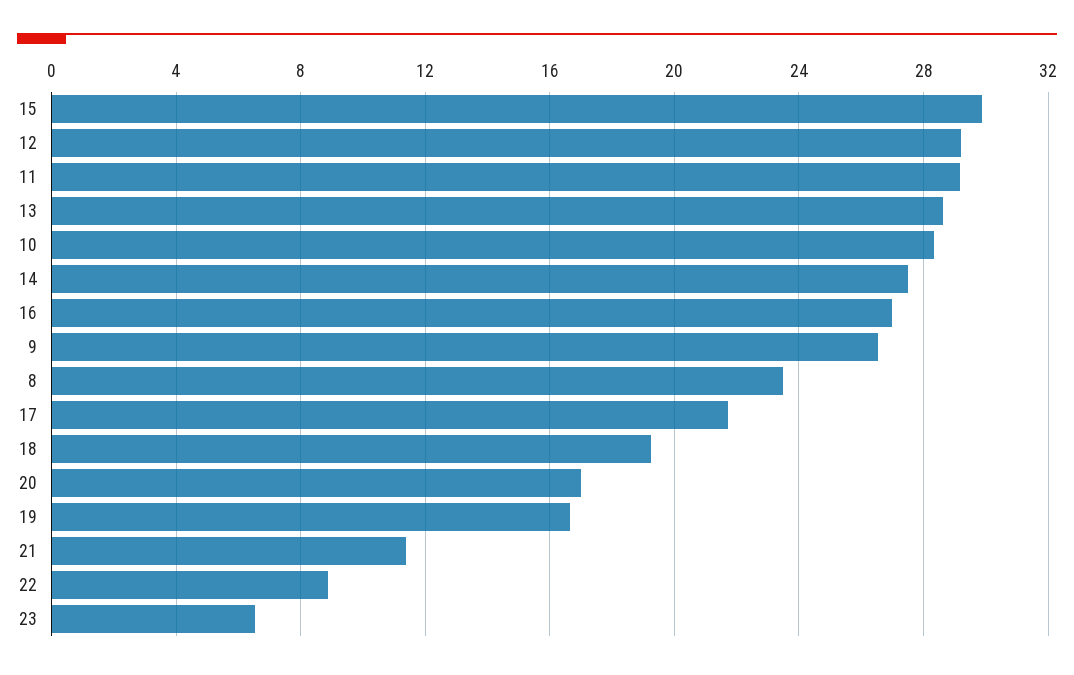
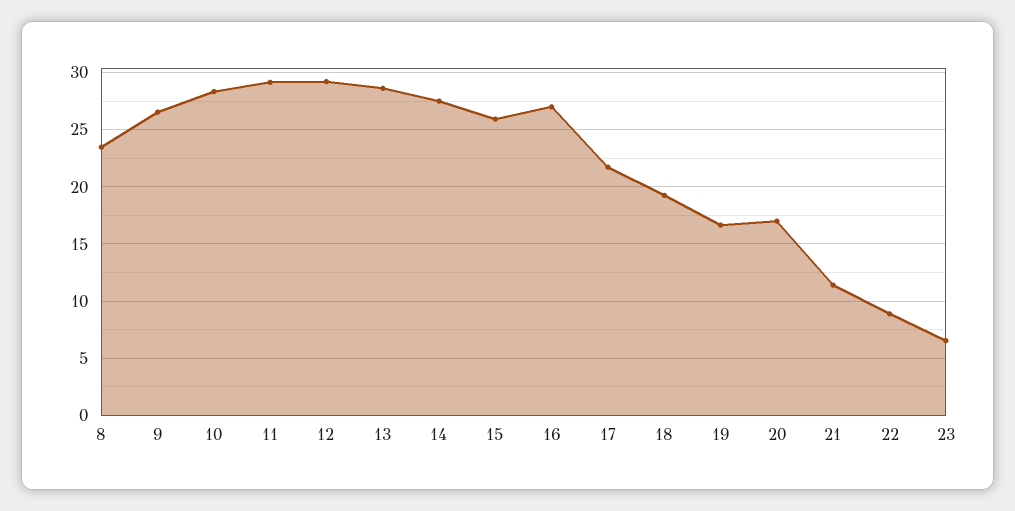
  {
-   "15": 30,
+   "15": 26,
    "12": 29,
    "11": 29,
    "13": 28.5,
    "10": 28.5,
    "14": 27.5,
    "16": 27,
    "9": 26.5,
    "8": 23.5,
    "17": 21.5,
    "18": 19.5,
    "20": 17,
    "19": 16.5,
    "21": 11.5,
    "22": 9,
    "23": 6.5
  }

